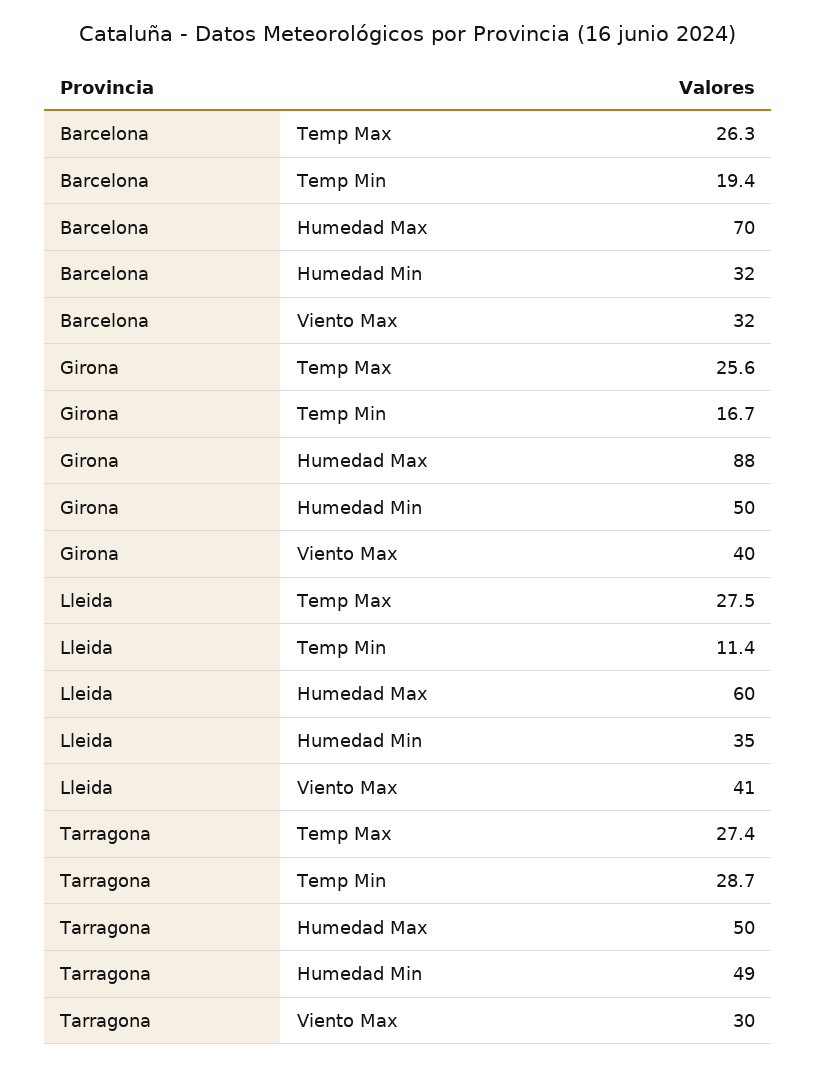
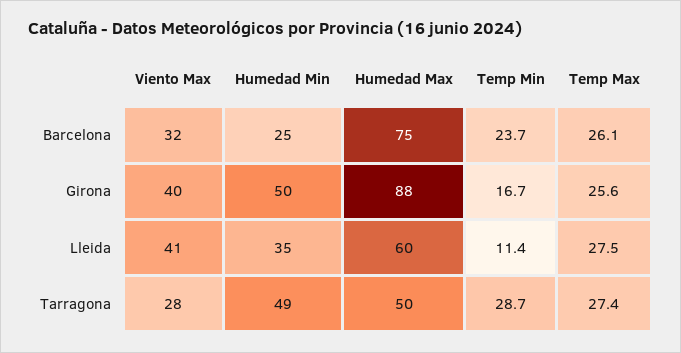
  {
    "Barcelona": {
-     "Temp Max": 26.3,
+     "Temp Max": 26.1,
-     "Temp Min": 19.4,
+     "Temp Min": 23.7,
-     "Humedad Max": 70,
+     "Humedad Max": 75,
-     "Humedad Min": 32,
+     "Humedad Min": 25,
      "Viento Max": 32
    },
    "Girona": {
      "Temp Max": 25.6,
      "Temp Min": 16.7,
      "Humedad Max": 88,
      "Humedad Min": 50,
      "Viento Max": 40
    },
    "Lleida": {
      "Temp Max": 27.5,
      "Temp Min": 11.4,
      "Humedad Max": 60,
      "Humedad Min": 35,
      "Viento Max": 41
    },
    "Tarragona": {
      "Temp Max": 27.4,
      "Temp Min": 28.7,
      "Humedad Max": 50,
      "Humedad Min": 49,
-     "Viento Max": 30
+     "Viento Max": 28
    }
  }

